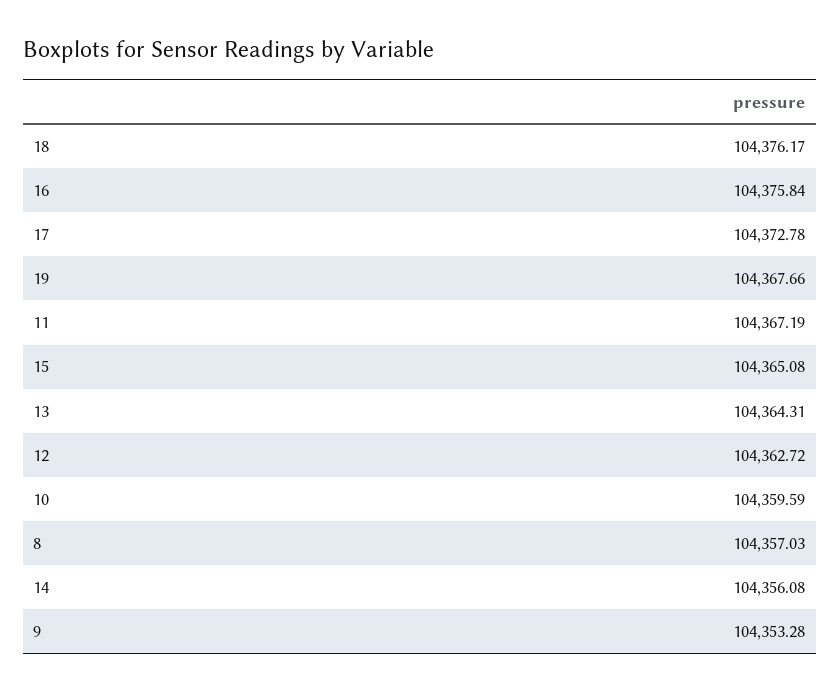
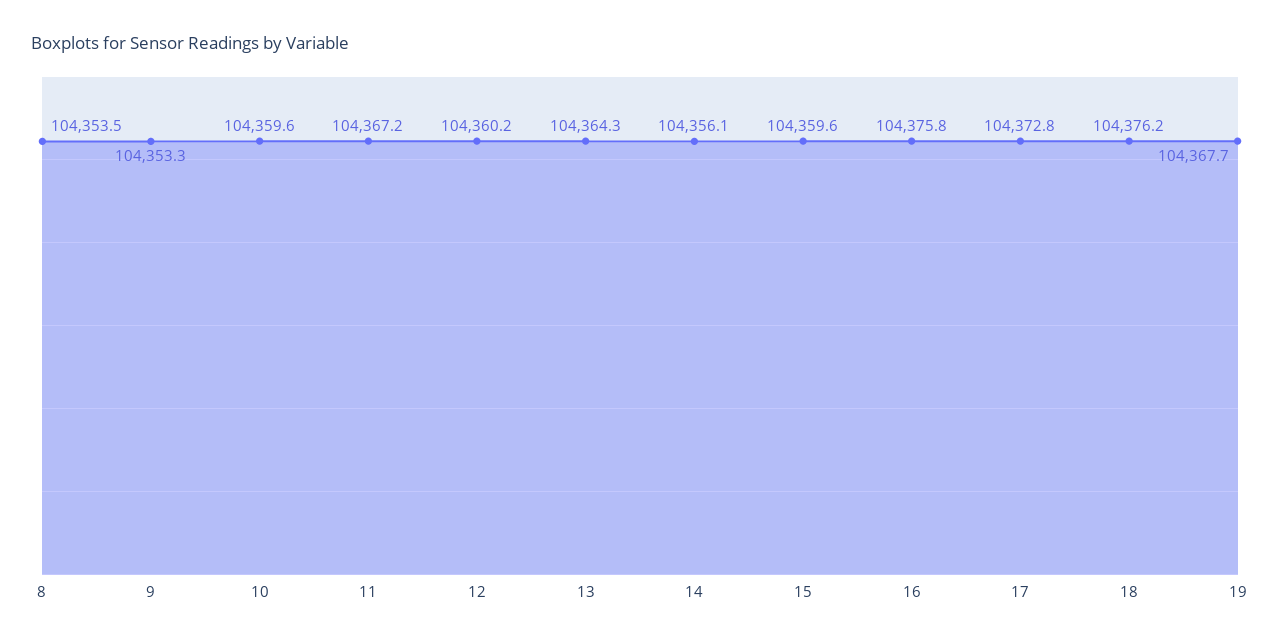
  {
    "18": 104376.17,
    "16": 104375.84,
    "17": 104372.78,
    "19": 104367.66,
    "11": 104367.19,
-   "15": 104365.08,
+   "15": 104359.6,
    "13": 104364.31,
-   "12": 104362.72,
+   "12": 104360.2,
    "10": 104359.59,
-   "8": 104357.03,
+   "8": 104353.5,
    "14": 104356.08,
    "9": 104353.28
  }

